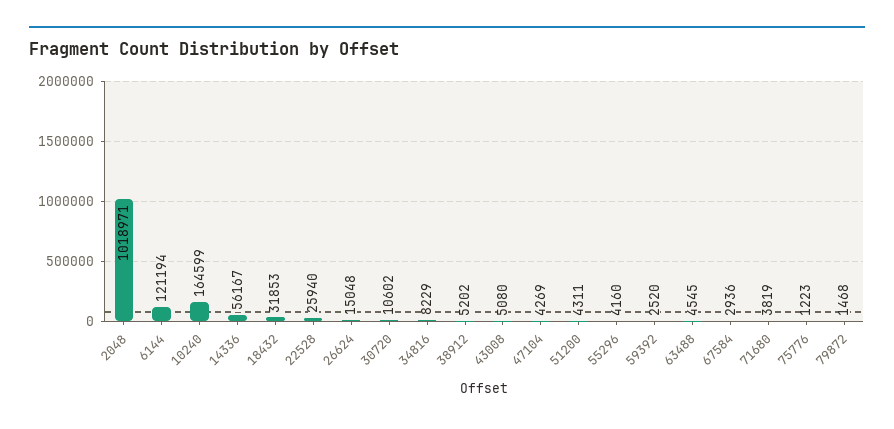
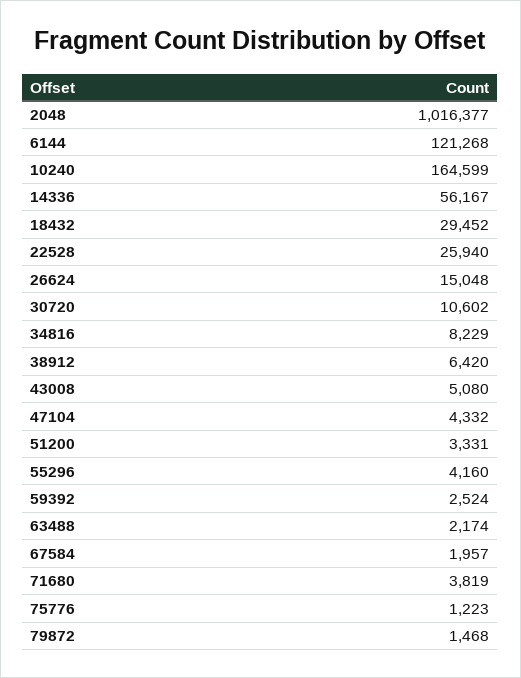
  {
-   "2048": 1018971,
+   "2048": 1016377,
-   "6144": 121194,
+   "6144": 121268,
    "10240": 164599,
    "14336": 56167,
-   "18432": 31853,
+   "18432": 29452,
    "22528": 25940,
    "26624": 15048,
    "30720": 10602,
    "34816": 8229,
-   "38912": 5202,
+   "38912": 6420,
    "43008": 5080,
-   "47104": 4269,
+   "47104": 4332,
-   "51200": 4311,
+   "51200": 3331,
    "55296": 4160,
-   "59392": 2520,
+   "59392": 2524,
-   "63488": 4545,
+   "63488": 2174,
-   "67584": 2936,
+   "67584": 1957,
    "71680": 3819,
    "75776": 1223,
    "79872": 1468
  }

